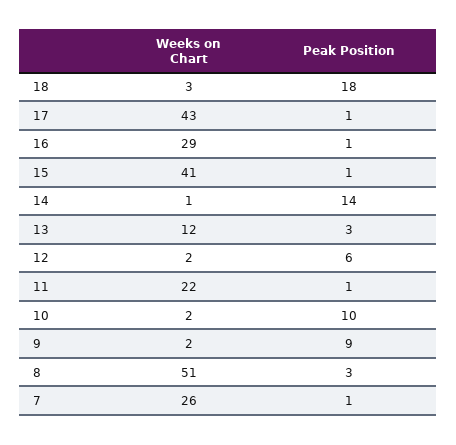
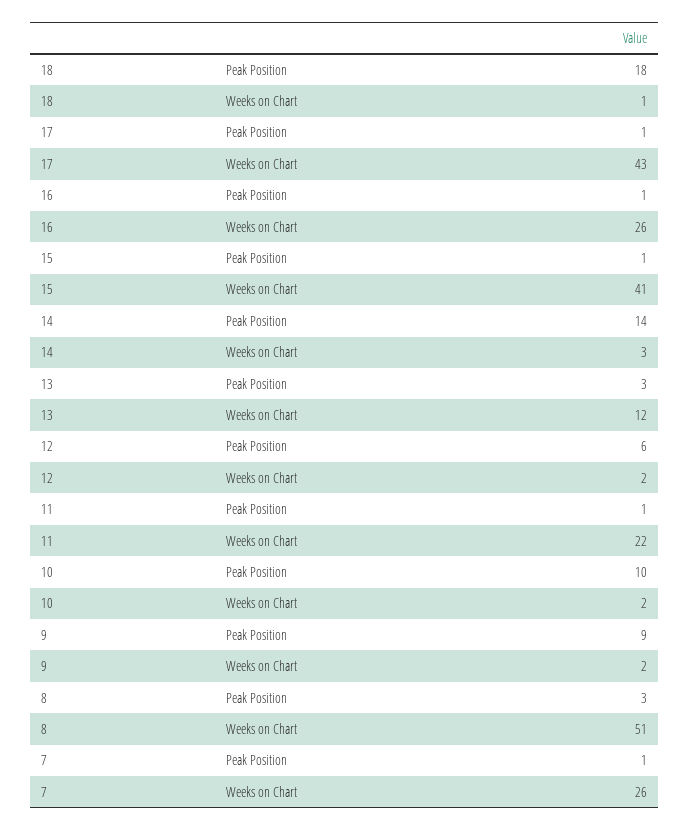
  {
    "Weeks on Chart": {
-     "18": 3,
+     "18": 1,
      "17": 43,
-     "16": 29,
+     "16": 26,
      "15": 41,
-     "14": 1,
+     "14": 3,
      "13": 12,
      "12": 2,
      "11": 22,
      "10": 2,
      "9": 2,
      "8": 51,
      "7": 26
    },
    "Peak Position": {
      "18": 18,
      "17": 1,
      "16": 1,
      "15": 1,
      "14": 14,
      "13": 3,
      "12": 6,
      "11": 1,
      "10": 10,
      "9": 9,
      "8": 3,
      "7": 1
    }
  }

